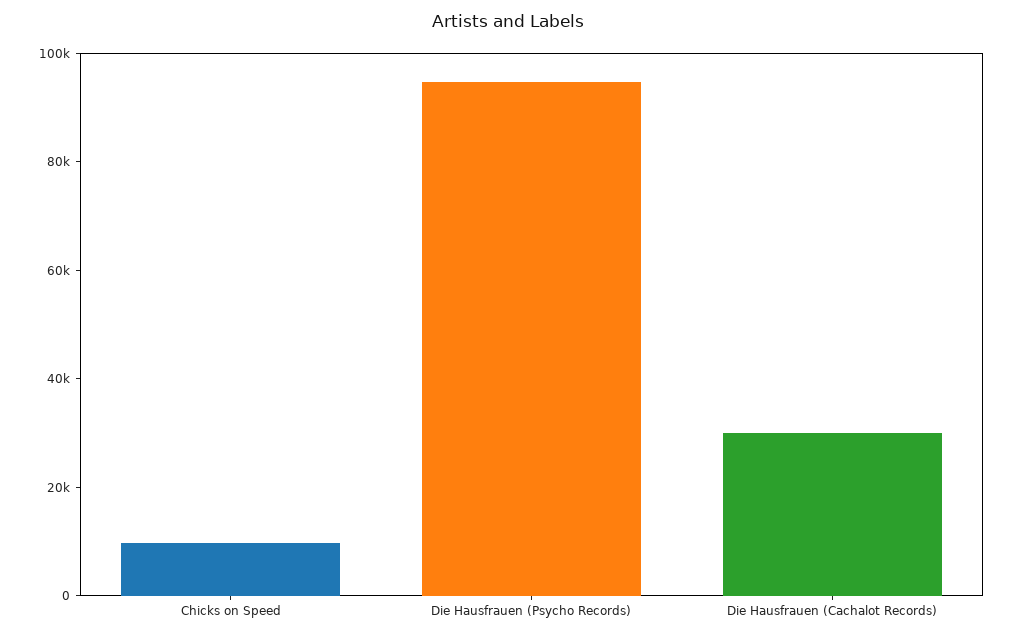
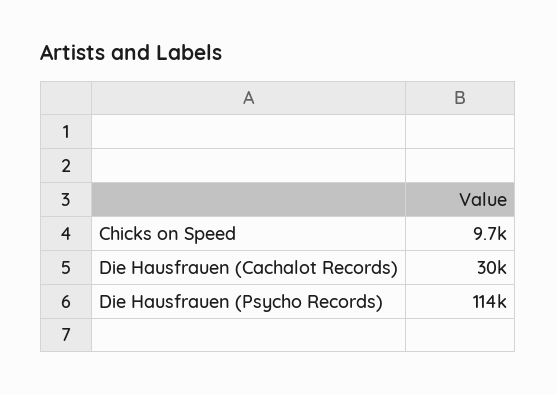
  {
    "Chicks on Speed": 9700,
-   "Die Hausfrauen (Psycho Records)": 95000,
+   "Die Hausfrauen (Psycho Records)": 114000,
    "Die Hausfrauen (Cachalot Records)": 30000
  }

